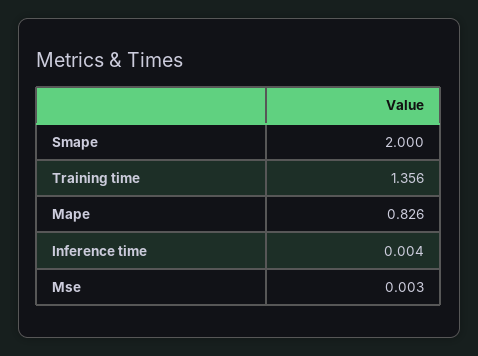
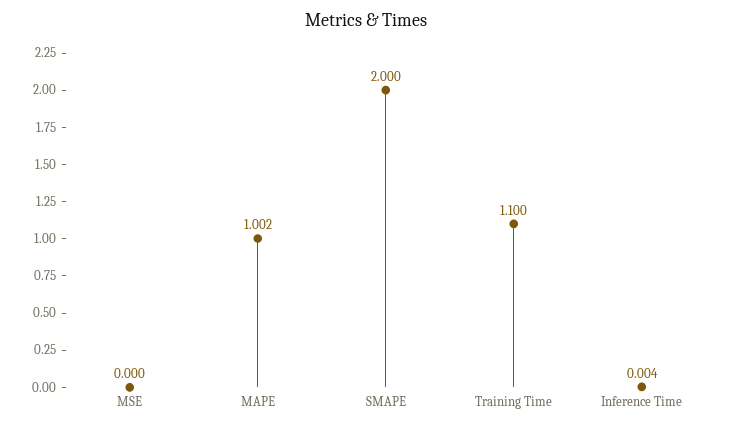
  {
    "Smape": 2,
-   "Training time": 1.356,
+   "Training time": 1.1,
-   "Mape": 0.826,
+   "Mape": 1.002,
    "Inference time": 0.004,
-   "Mse": 0.003
+   "Mse": 0
  }

